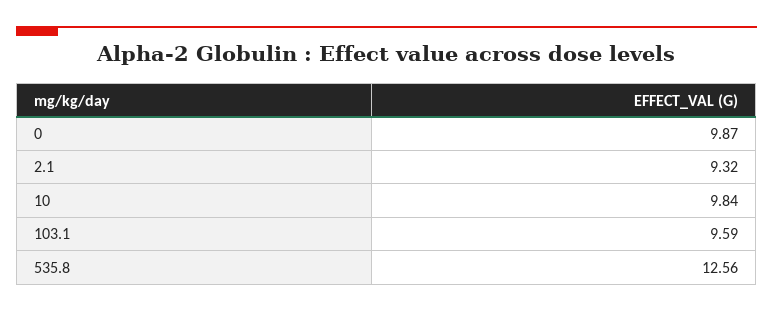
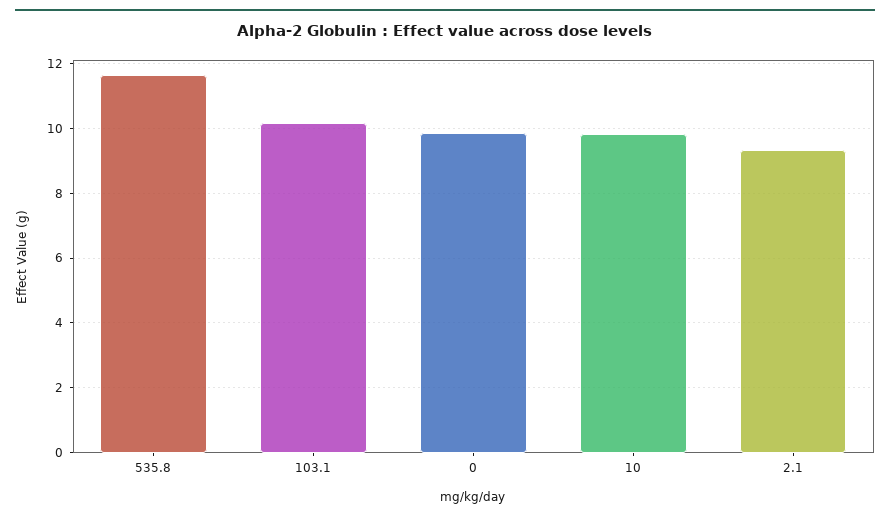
  {
    "0": 9.87,
    "2.1": 9.32,
    "10": 9.84,
-   "103.1": 9.59,
+   "103.1": 10.2,
-   "535.8": 12.56
+   "535.8": 11.6
  }

